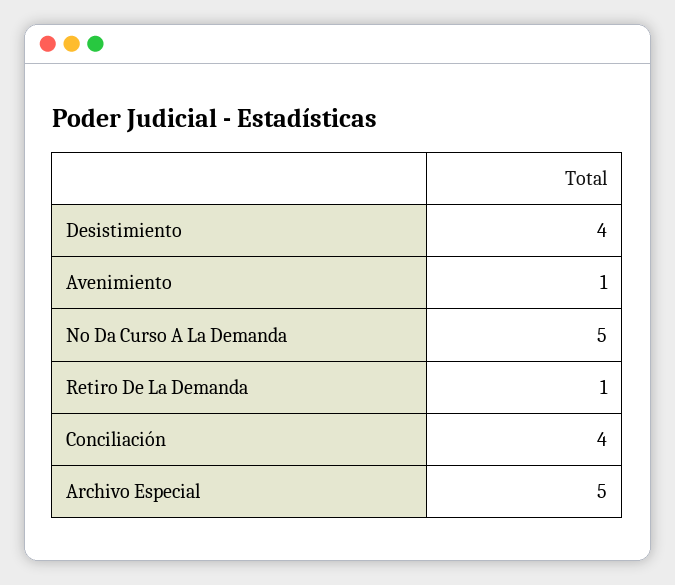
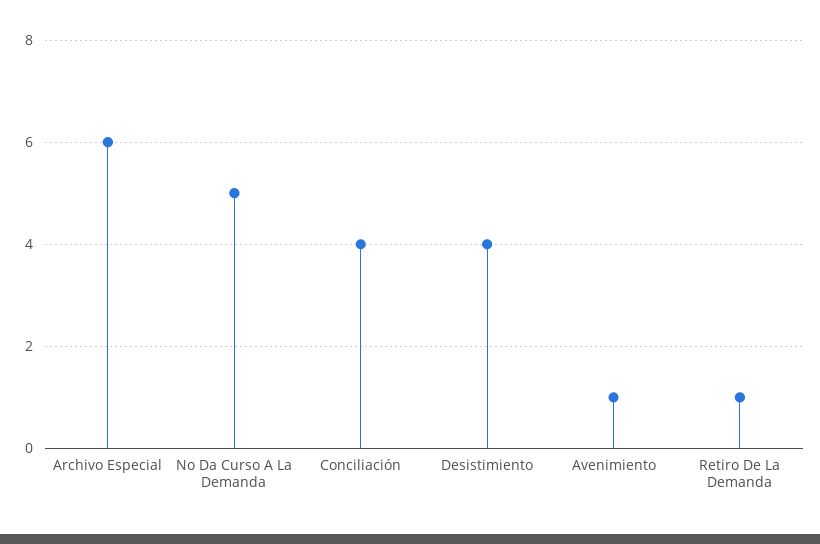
  {
    "Desistimiento": 4,
    "Avenimiento": 1,
    "No Da Curso A La Demanda": 5,
    "Retiro De La Demanda": 1,
    "Conciliación": 4,
-   "Archivo Especial": 5
+   "Archivo Especial": 6
  }

